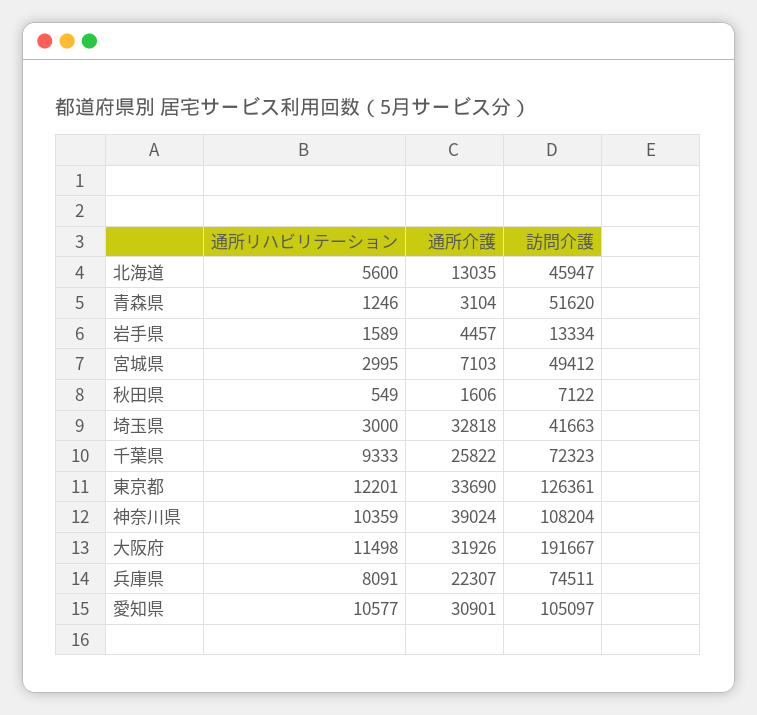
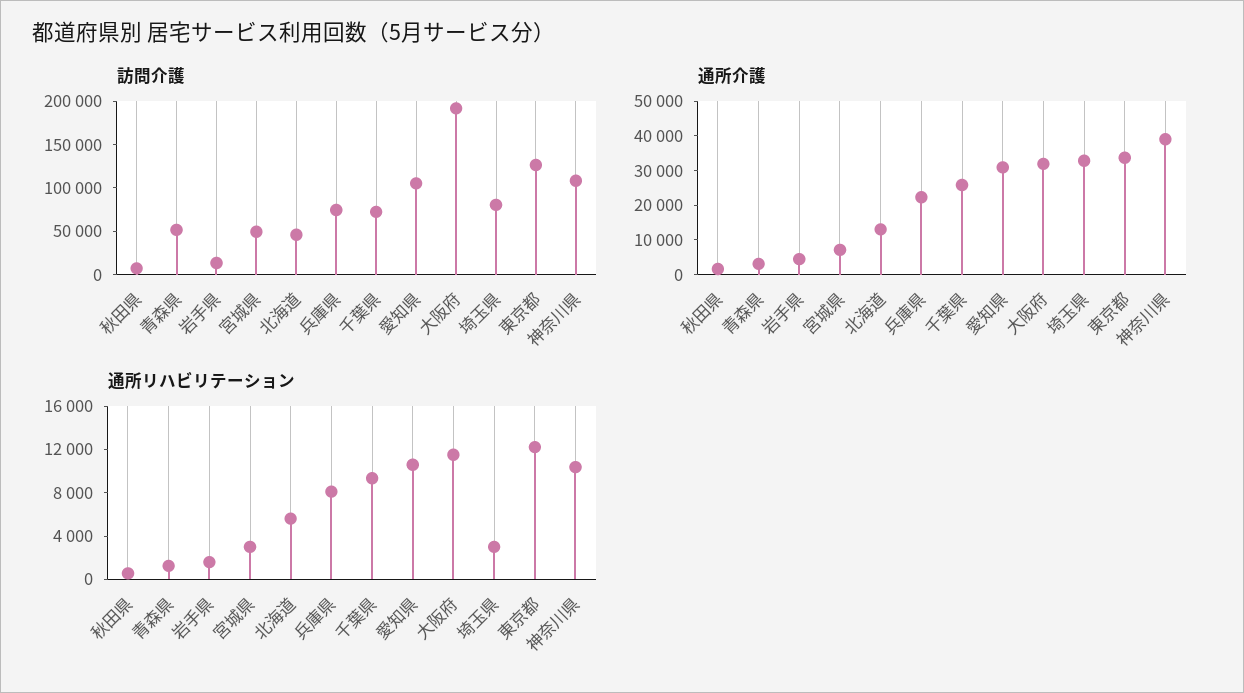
  {
    "通所リハビリテーション": {
      "北海道": 5600,
      "青森県": 1246,
      "岩手県": 1589,
      "宮城県": 2995,
      "秋田県": 549,
      "埼玉県": 3000,
      "千葉県": 9333,
      "東京都": 12201,
      "神奈川県": 10359,
      "大阪府": 11498,
      "兵庫県": 8091,
      "愛知県": 10577
    },
    "通所介護": {
      "北海道": 13035,
      "青森県": 3104,
      "岩手県": 4457,
      "宮城県": 7103,
      "秋田県": 1606,
      "埼玉県": 32818,
      "千葉県": 25822,
      "東京都": 33690,
      "神奈川県": 39024,
      "大阪府": 31926,
      "兵庫県": 22307,
      "愛知県": 30901
    },
    "訪問介護": {
      "北海道": 45947,
      "青森県": 51620,
      "岩手県": 13334,
      "宮城県": 49412,
      "秋田県": 7122,
-     "埼玉県": 41663,
+     "埼玉県": 80000,
      "千葉県": 72323,
      "東京都": 126361,
      "神奈川県": 108204,
      "大阪府": 191667,
      "兵庫県": 74511,
      "愛知県": 105097
    }
  }

